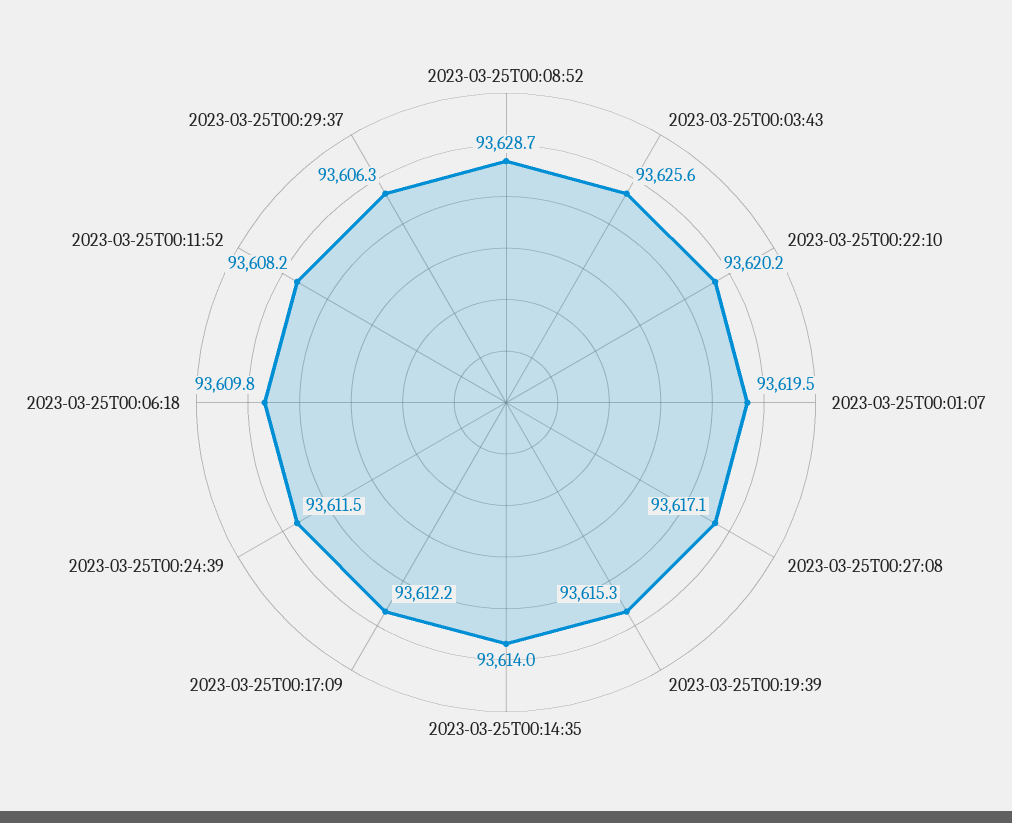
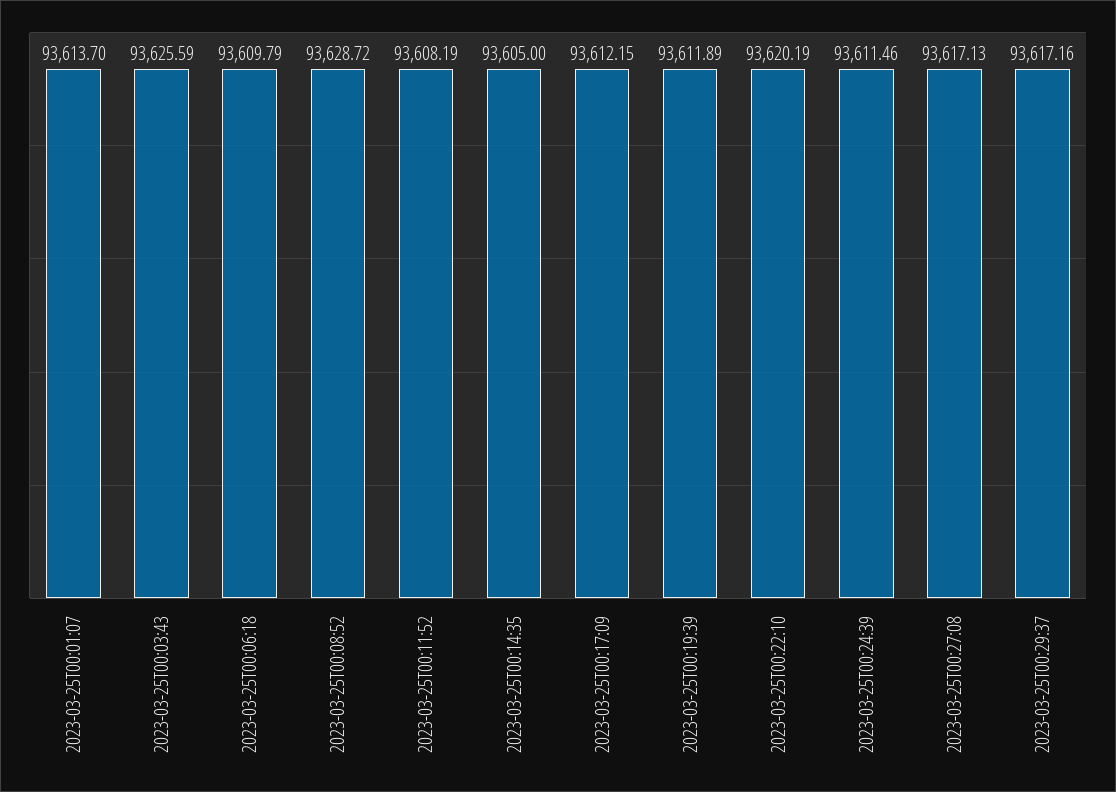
  {
    "2023-03-25T00:08:52": 93628.72,
    "2023-03-25T00:03:43": 93625.59,
    "2023-03-25T00:22:10": 93620.19,
-   "2023-03-25T00:01:07": 93619.5,
+   "2023-03-25T00:01:07": 93613.7,
    "2023-03-25T00:27:08": 93617.13,
-   "2023-03-25T00:19:39": 93615.3,
+   "2023-03-25T00:19:39": 93611.89,
-   "2023-03-25T00:14:35": 93614,
+   "2023-03-25T00:14:35": 93605,
    "2023-03-25T00:17:09": 93612.15,
    "2023-03-25T00:24:39": 93611.46,
    "2023-03-25T00:06:18": 93609.79,
    "2023-03-25T00:11:52": 93608.19,
-   "2023-03-25T00:29:37": 93606.3
+   "2023-03-25T00:29:37": 93617.16
  }

